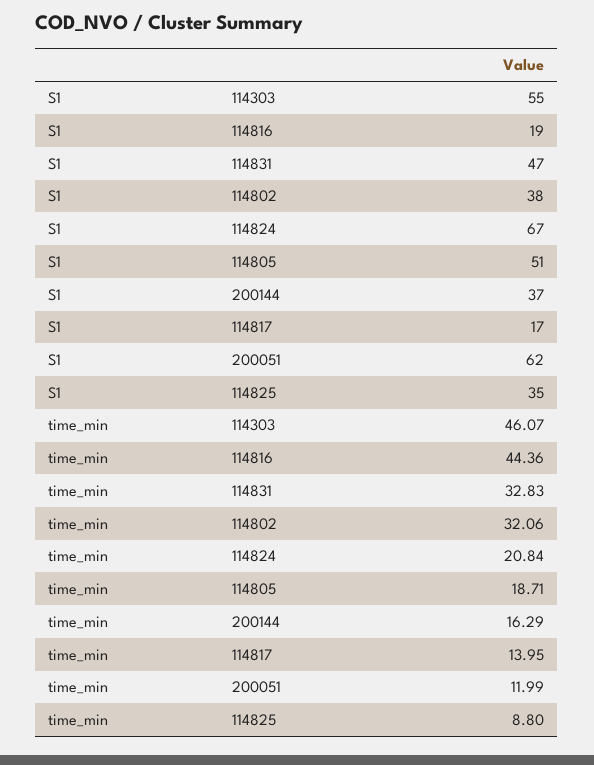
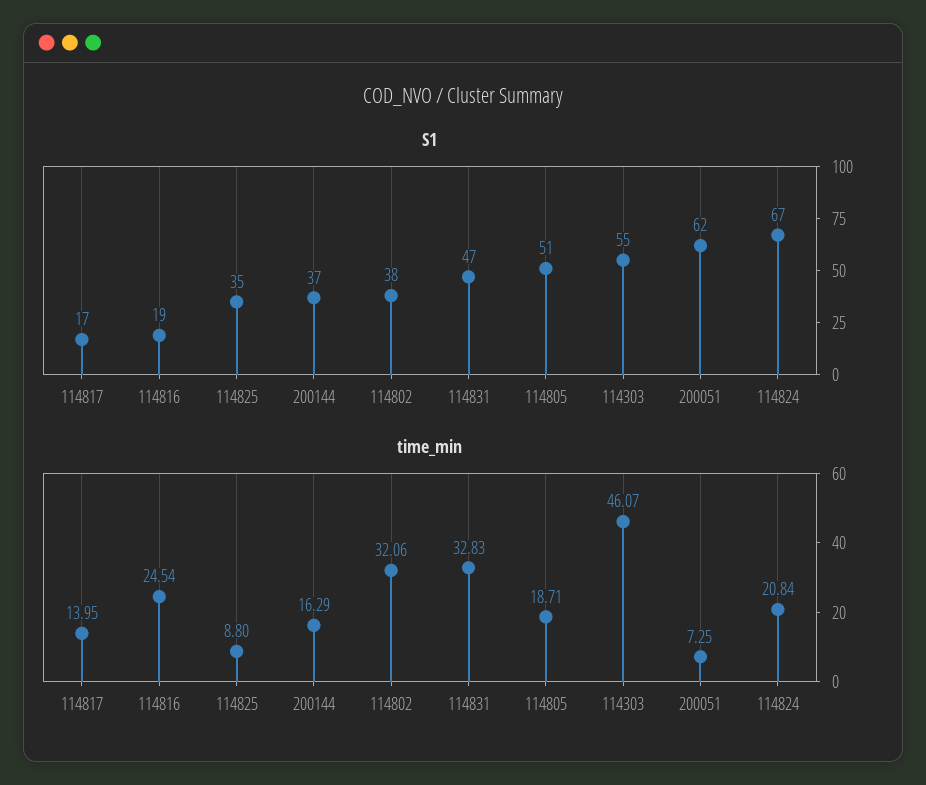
  {
    "S1": {
      "114303": 55,
      "114816": 19,
      "114831": 47,
      "114802": 38,
      "114824": 67,
      "114805": 51,
      "200144": 37,
      "114817": 17,
      "200051": 62,
      "114825": 35
    },
    "time_min": {
      "114303": 46.07,
-     "114816": 44.36,
+     "114816": 24.54,
      "114831": 32.83,
      "114802": 32.06,
      "114824": 20.84,
      "114805": 18.71,
      "200144": 16.29,
      "114817": 13.95,
-     "200051": 11.99,
+     "200051": 7.25,
      "114825": 8.8
    }
  }

